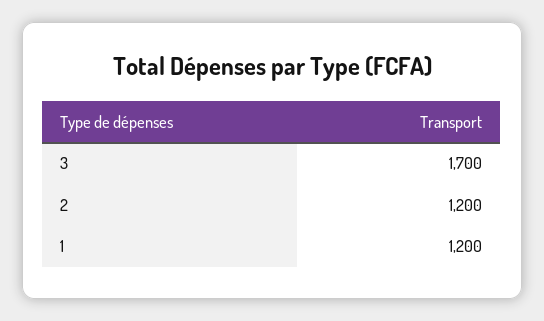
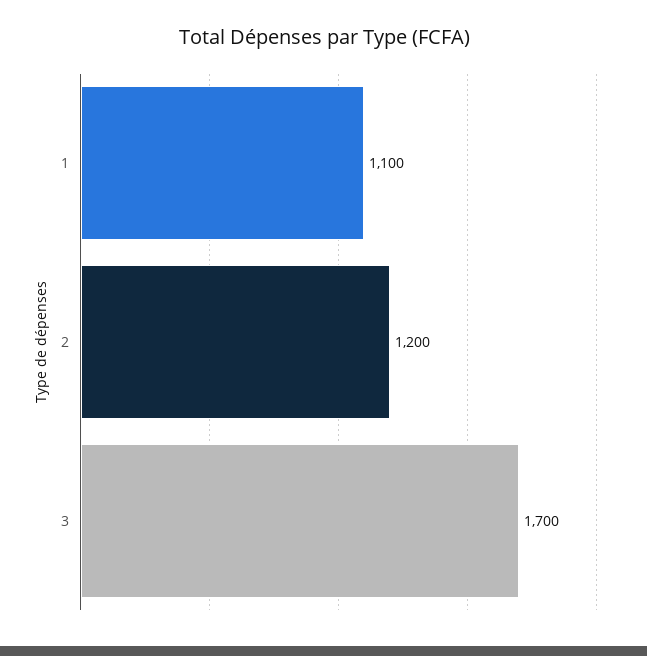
  {
    "3": 1700,
    "2": 1200,
-   "1": 1200
+   "1": 1100
  }

